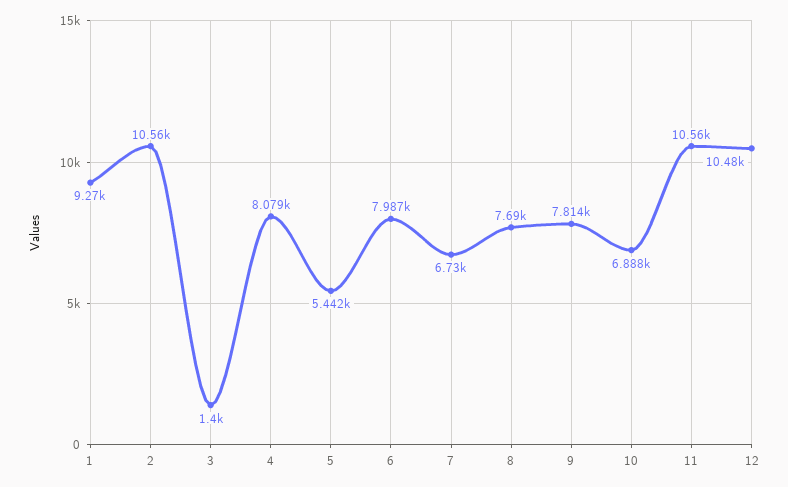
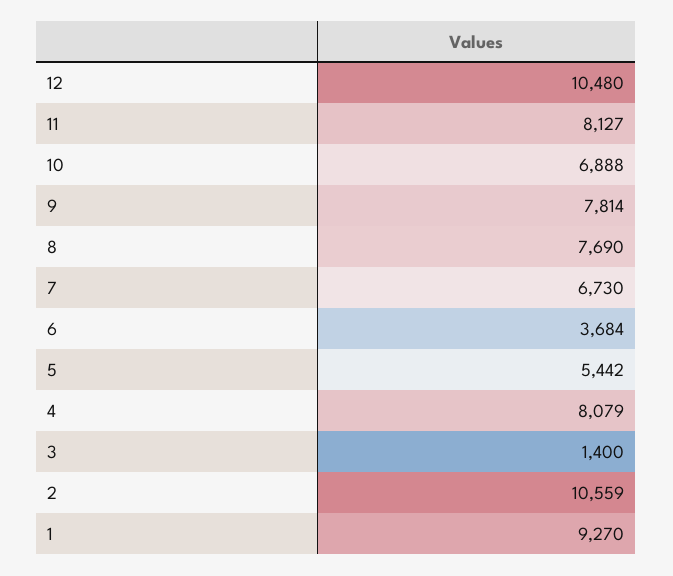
  {
    "1": 9270,
    "2": 10559,
    "3": 1400,
    "4": 8079,
    "5": 5442,
-   "6": 7987,
+   "6": 3684,
    "7": 6730,
    "8": 7690,
    "9": 7814,
    "10": 6888,
-   "11": 10560,
+   "11": 8127,
    "12": 10480
  }

